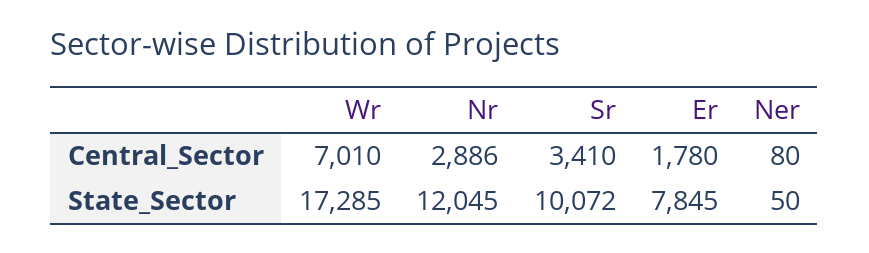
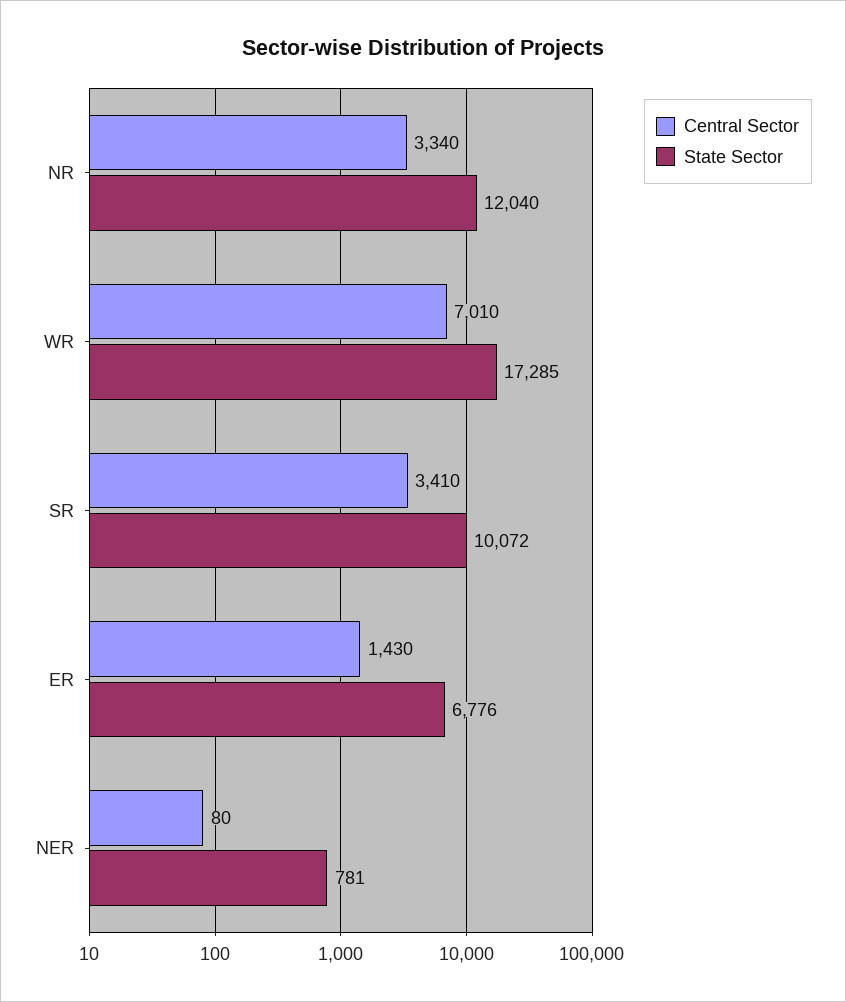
  {
    "Central_Sector": {
      "Wr": 7010,
-     "Nr": 2886,
+     "Nr": 3340,
      "Sr": 3410,
-     "Er": 1780,
+     "Er": 1430,
      "Ner": 80
    },
    "State_Sector": {
      "Wr": 17285,
-     "Nr": 12045,
+     "Nr": 12040,
      "Sr": 10072,
-     "Er": 7845,
+     "Er": 6776,
-     "Ner": 50
+     "Ner": 781
    }
  }

